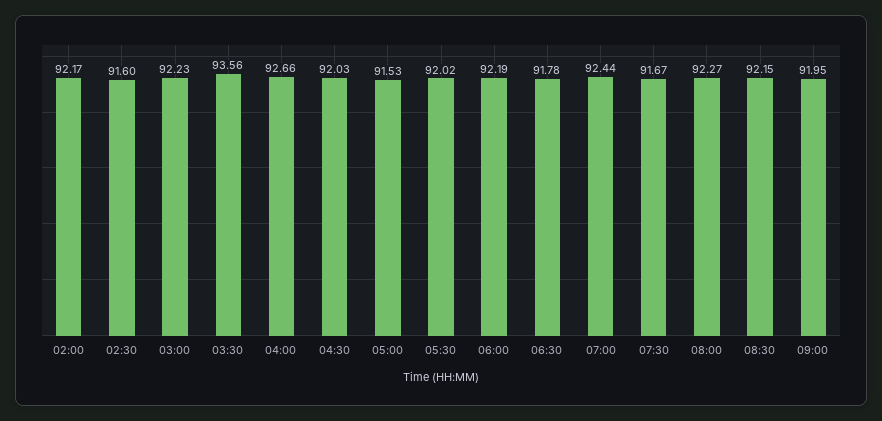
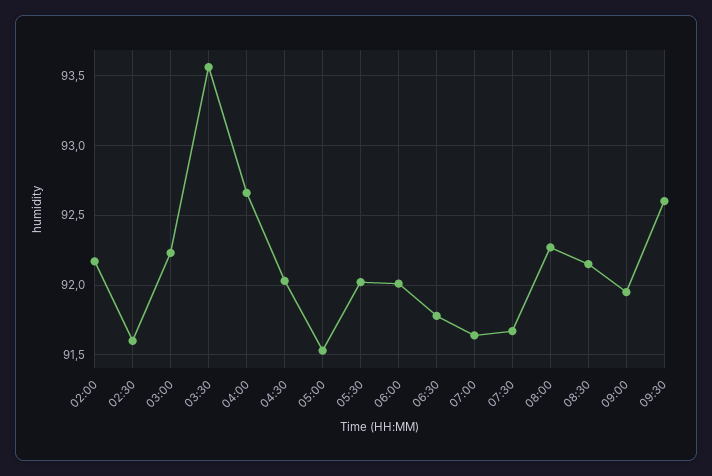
  {
    "02:00": 92.17,
    "02:30": 91.6,
    "03:00": 92.23,
    "03:30": 93.56,
    "04:00": 92.66,
    "04:30": 92.03,
    "05:00": 91.53,
    "05:30": 92.02,
-   "06:00": 92.19,
+   "06:00": 92,
    "06:30": 91.78,
-   "07:00": 92.44,
+   "07:00": 91.65,
    "07:30": 91.67,
    "08:00": 92.27,
    "08:30": 92.15,
-   "09:00": 91.95
+   "09:00": 91.95,
+   "09:30": 92.6
  }

